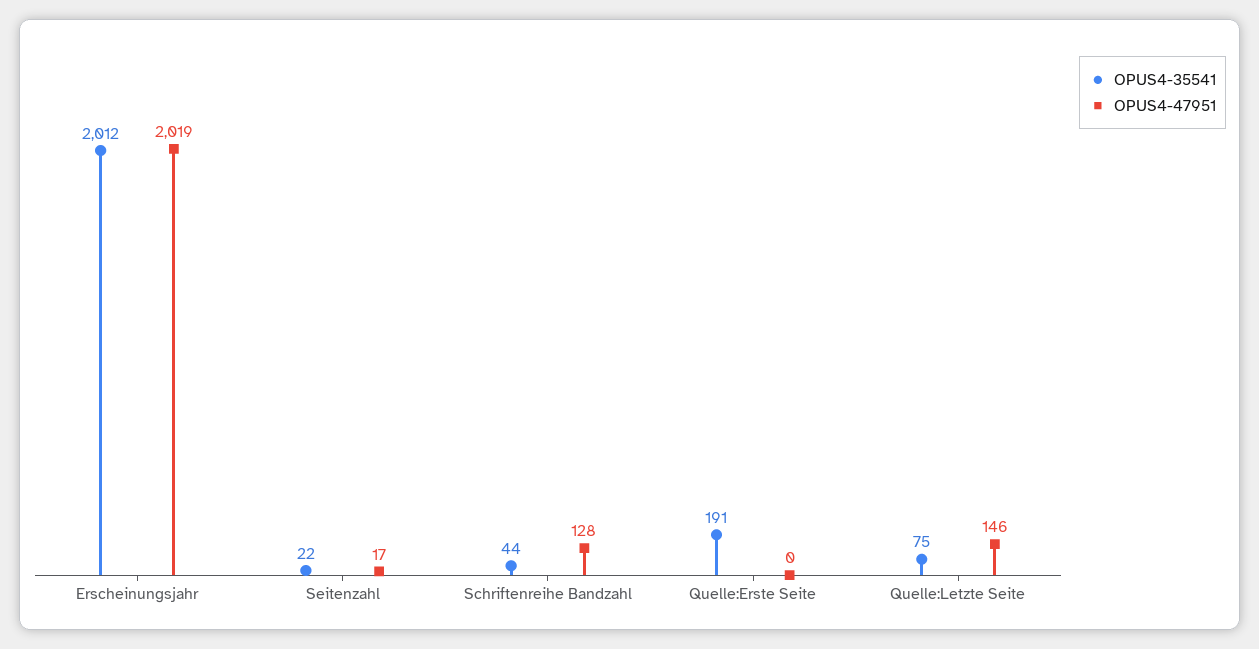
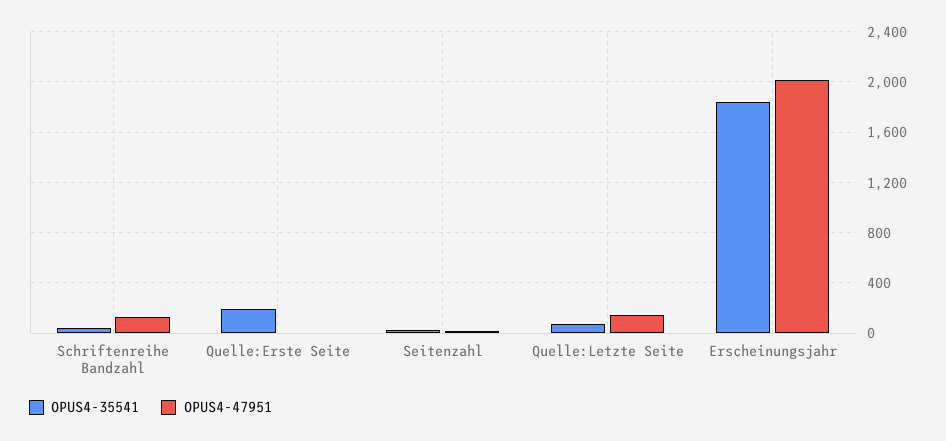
  {
    "OPUS4-35541": {
-     "Erscheinungsjahr": 2012,
+     "Erscheinungsjahr": 1850,
      "Seitenzahl": 22,
      "Schriftenreihe Bandzahl": 44,
      "Quelle:Erste Seite": 191,
      "Quelle:Letzte Seite": 75
    },
    "OPUS4-47951": {
      "Erscheinungsjahr": 2019,
      "Seitenzahl": 17,
      "Schriftenreihe Bandzahl": 128,
      "Quelle:Erste Seite": 0,
      "Quelle:Letzte Seite": 146
    }
  }

